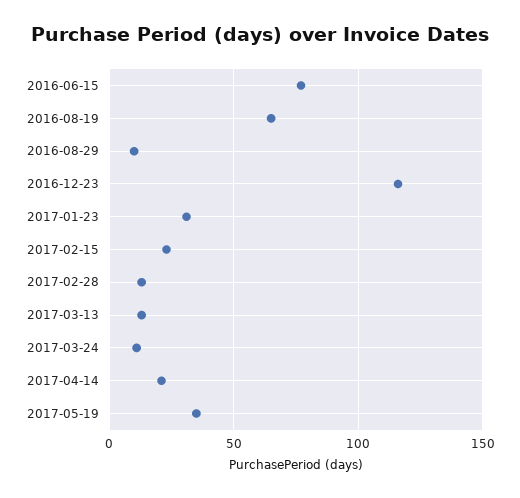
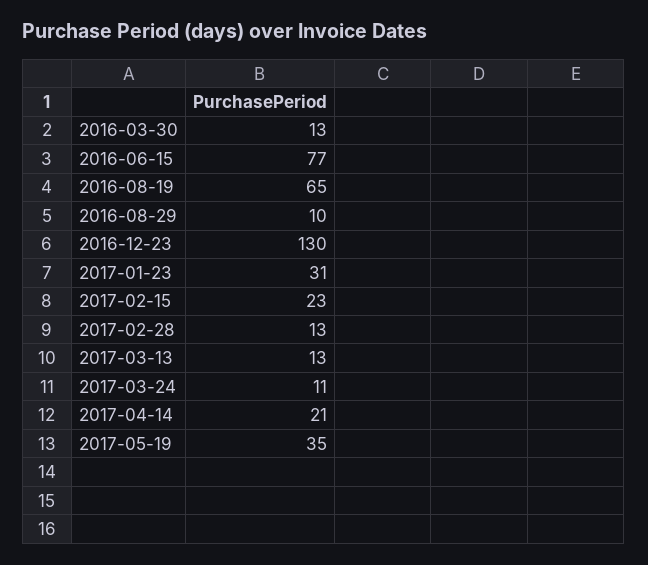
  {
    "2016-06-15": 77,
    "2016-08-19": 65,
    "2016-08-29": 10,
-   "2016-12-23": 115,
+   "2016-12-23": 130,
    "2017-01-23": 31,
    "2017-02-15": 23,
    "2017-02-28": 13,
    "2017-03-13": 13,
    "2017-03-24": 11,
    "2017-04-14": 21,
-   "2017-05-19": 35
+   "2017-05-19": 35,
+   "2016-03-30": 13
  }

